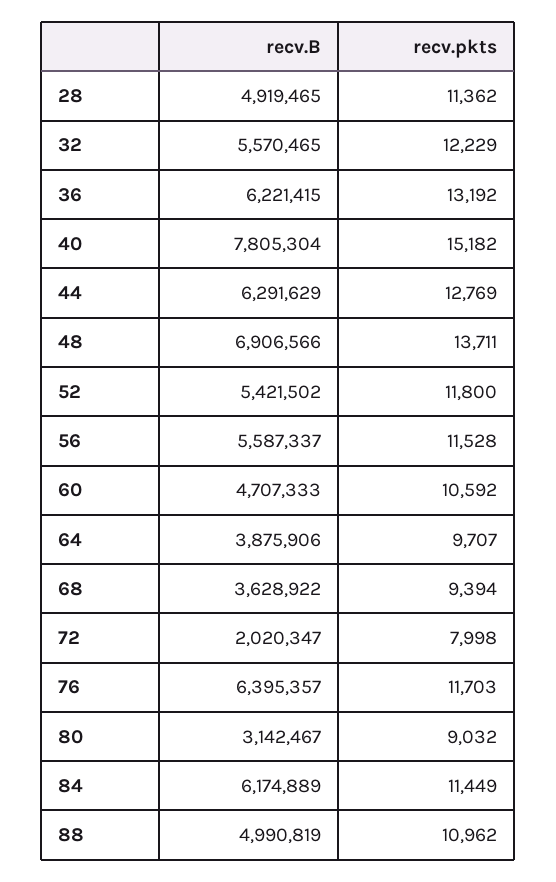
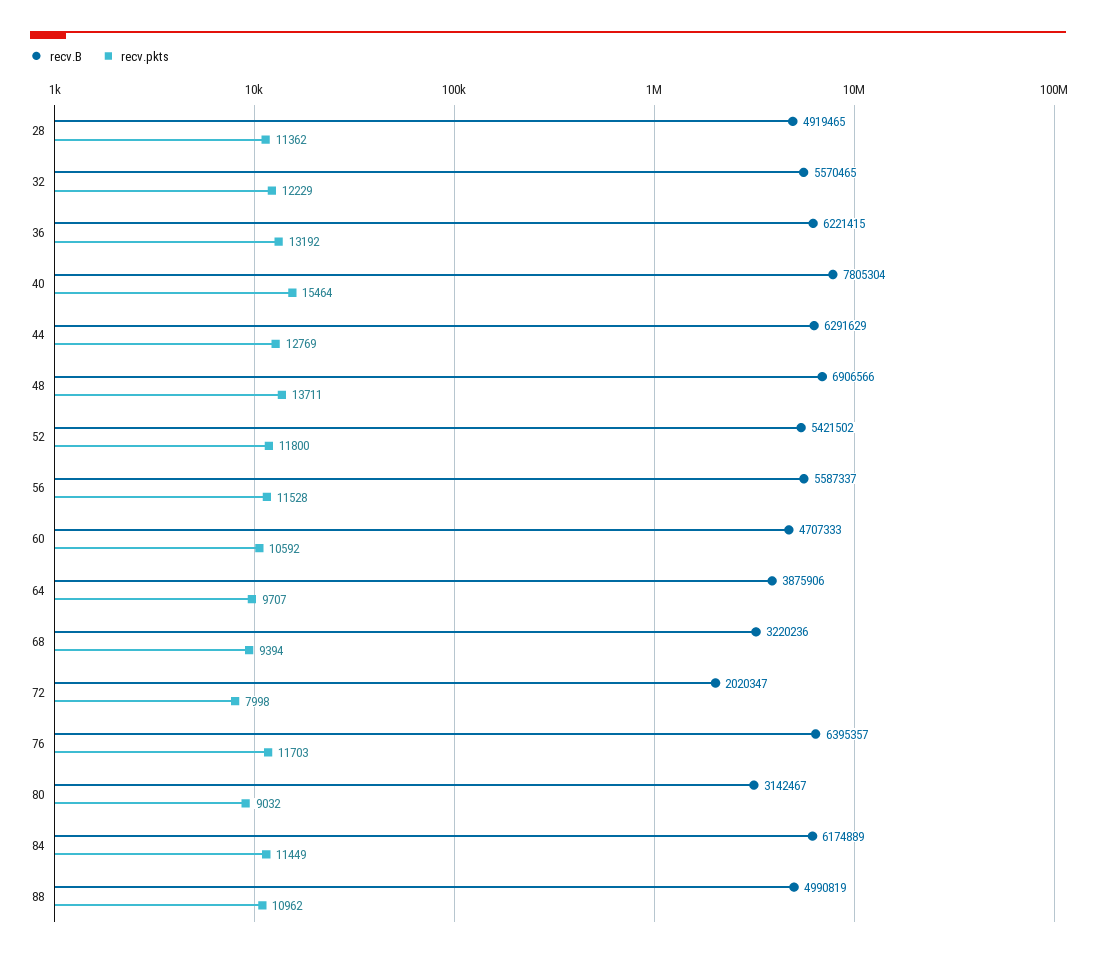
  {
    "recv.B": {
      "28": 4919465,
      "32": 5570465,
      "36": 6221415,
      "40": 7805304,
      "44": 6291629,
      "48": 6906566,
      "52": 5421502,
      "56": 5587337,
      "60": 4707333,
      "64": 3875906,
-     "68": 3628922,
+     "68": 3220236,
      "72": 2020347,
      "76": 6395357,
      "80": 3142467,
      "84": 6174889,
      "88": 4990819
    },
    "recv.pkts": {
      "28": 11362,
      "32": 12229,
      "36": 13192,
-     "40": 15182,
+     "40": 15464,
      "44": 12769,
      "48": 13711,
      "52": 11800,
      "56": 11528,
      "60": 10592,
      "64": 9707,
      "68": 9394,
      "72": 7998,
      "76": 11703,
      "80": 9032,
      "84": 11449,
      "88": 10962
    }
  }

